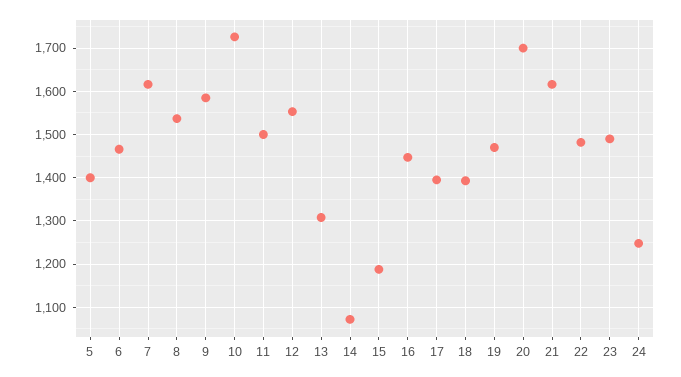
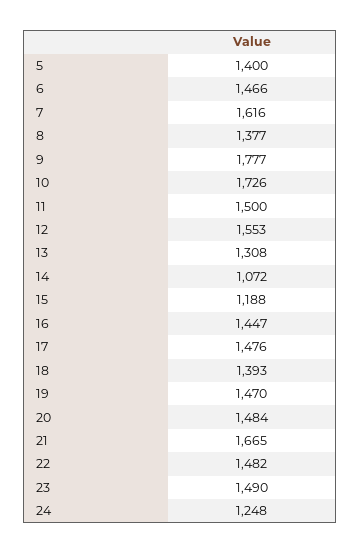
  {
    "5": 1400,
    "6": 1466,
    "7": 1616,
-   "8": 1540,
+   "8": 1377,
-   "9": 1580,
+   "9": 1777,
    "10": 1726,
    "11": 1500,
    "12": 1553,
    "13": 1308,
    "14": 1072,
    "15": 1188,
    "16": 1447,
-   "17": 1400,
+   "17": 1476,
    "18": 1393,
    "19": 1470,
-   "20": 1700,
+   "20": 1484,
-   "21": 1620,
+   "21": 1665,
    "22": 1482,
    "23": 1490,
    "24": 1248
  }

